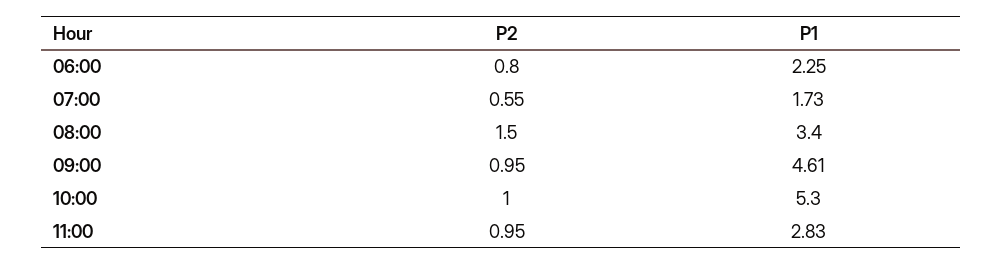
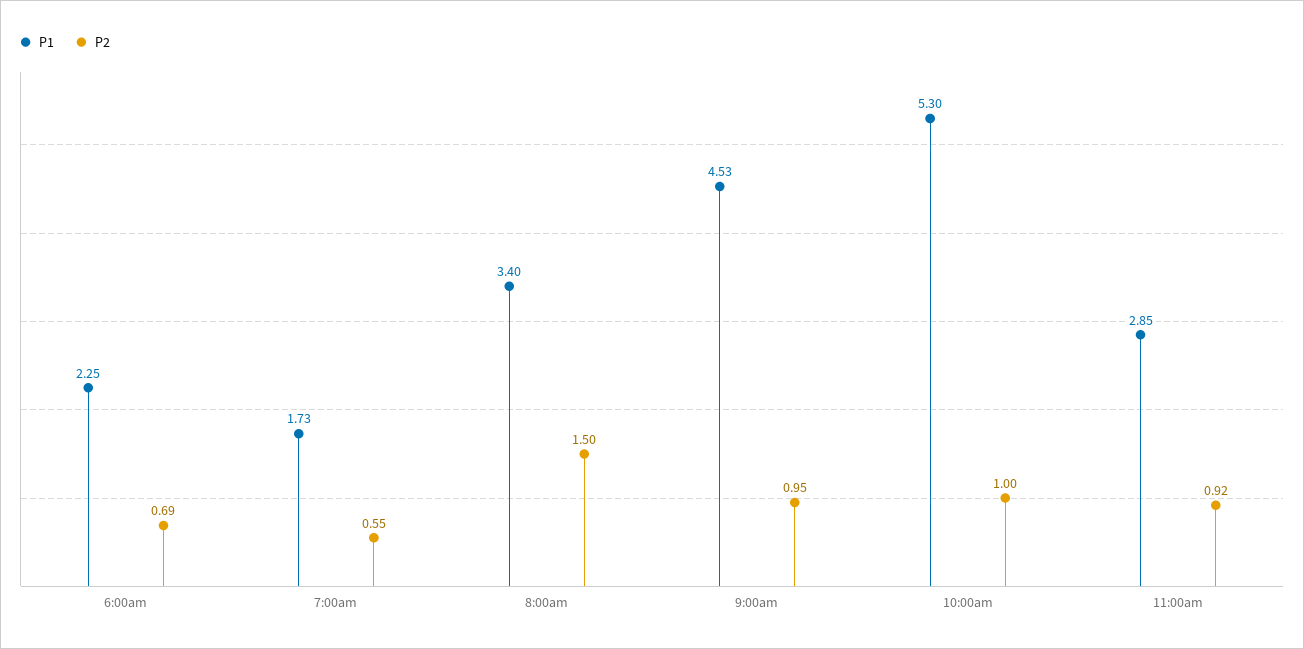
  {
    "P2": {
-     "06:00": 0.8,
+     "06:00": 0.69,
      "07:00": 0.55,
      "08:00": 1.5,
      "09:00": 0.95,
      "10:00": 1,
-     "11:00": 0.95
+     "11:00": 0.92
    },
    "P1": {
      "06:00": 2.25,
      "07:00": 1.73,
      "08:00": 3.4,
-     "09:00": 4.61,
+     "09:00": 4.53,
      "10:00": 5.3,
-     "11:00": 2.83
+     "11:00": 2.85
    }
  }

